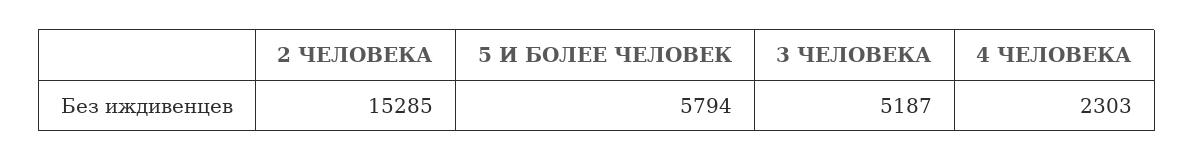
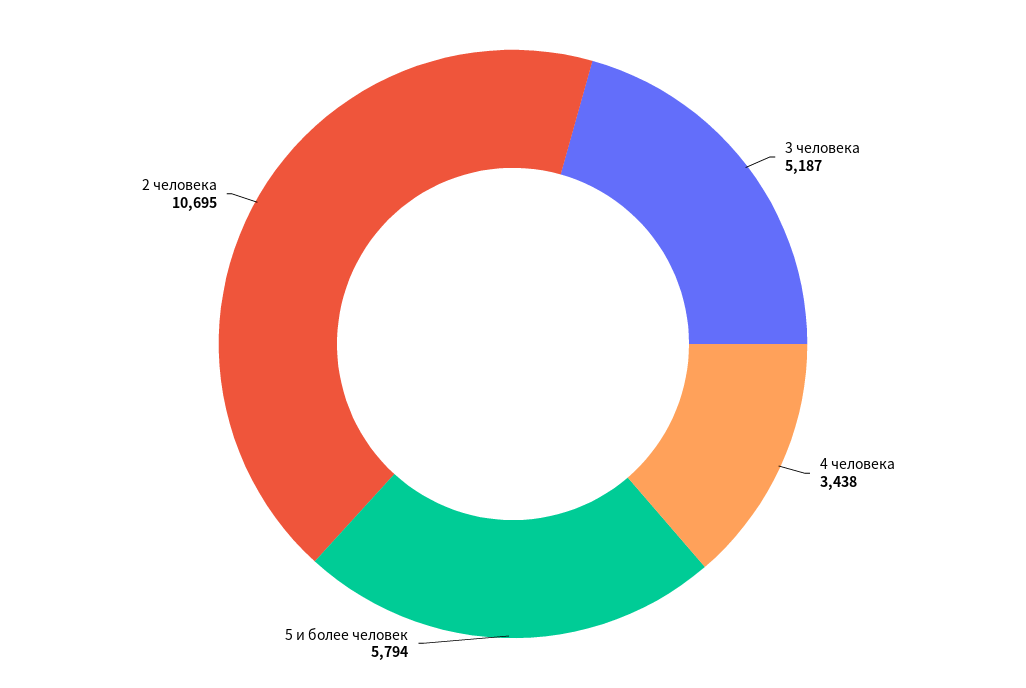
  {
-   "2 ЧЕЛОВЕКА": 15285,
+   "2 ЧЕЛОВЕКА": 10695,
    "5 И БОЛЕЕ ЧЕЛОВЕК": 5794,
    "3 ЧЕЛОВЕКА": 5187,
-   "4 ЧЕЛОВЕКА": 2303
+   "4 ЧЕЛОВЕКА": 3438
  }

